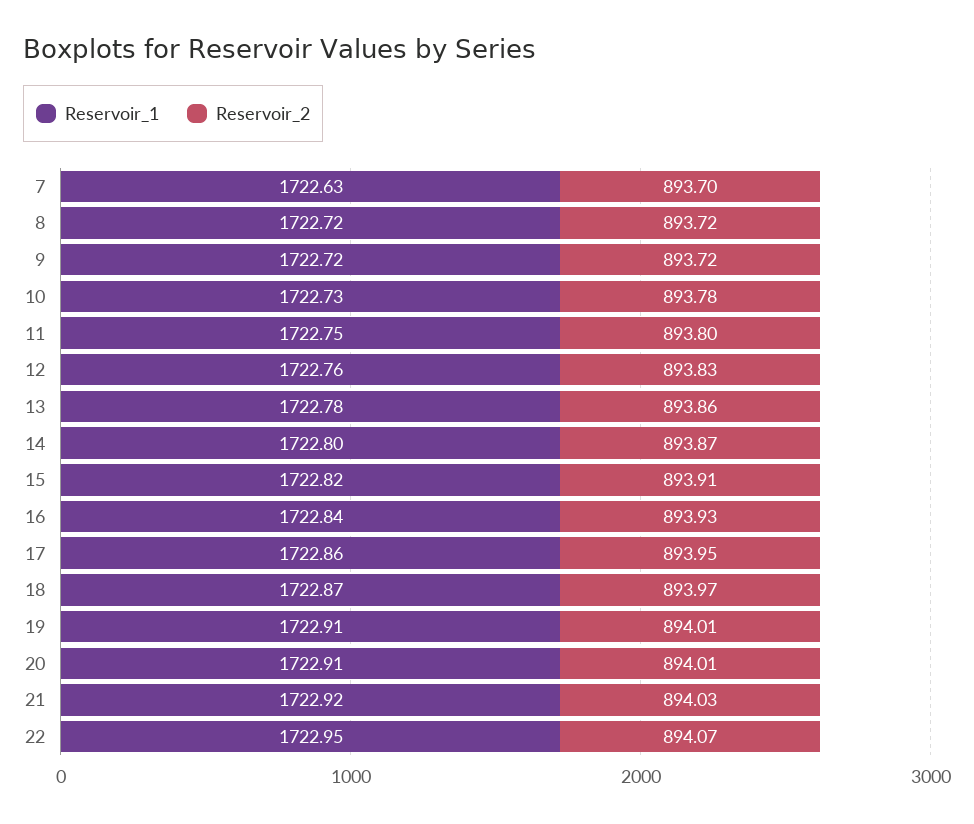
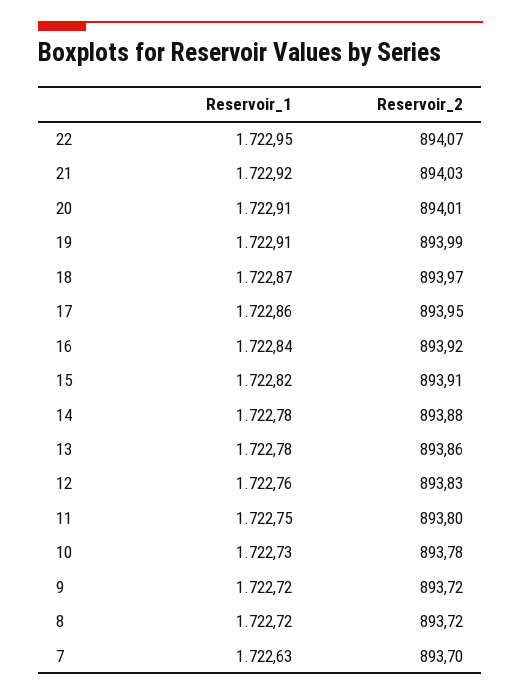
  {
    "Reservoir_1": {
      "7": 1722.63,
      "8": 1722.72,
      "9": 1722.72,
      "10": 1722.73,
      "11": 1722.75,
      "12": 1722.76,
      "13": 1722.78,
-     "14": 1722.8,
+     "14": 1722.78,
      "15": 1722.82,
      "16": 1722.84,
      "17": 1722.86,
      "18": 1722.87,
      "19": 1722.91,
      "20": 1722.91,
      "21": 1722.92,
      "22": 1722.95
    },
    "Reservoir_2": {
      "7": 893.7,
      "8": 893.72,
      "9": 893.72,
      "10": 893.78,
      "11": 893.8,
      "12": 893.83,
      "13": 893.86,
-     "14": 893.87,
+     "14": 893.88,
      "15": 893.91,
-     "16": 893.93,
+     "16": 893.92,
      "17": 893.95,
      "18": 893.97,
-     "19": 894.01,
+     "19": 893.99,
      "20": 894.01,
      "21": 894.03,
      "22": 894.07
    }
  }

